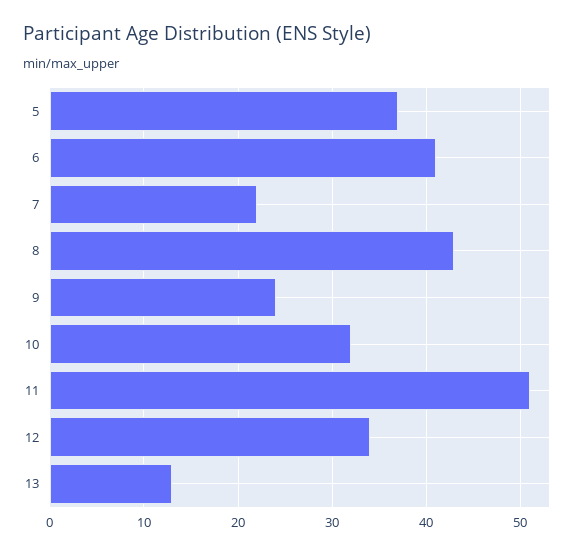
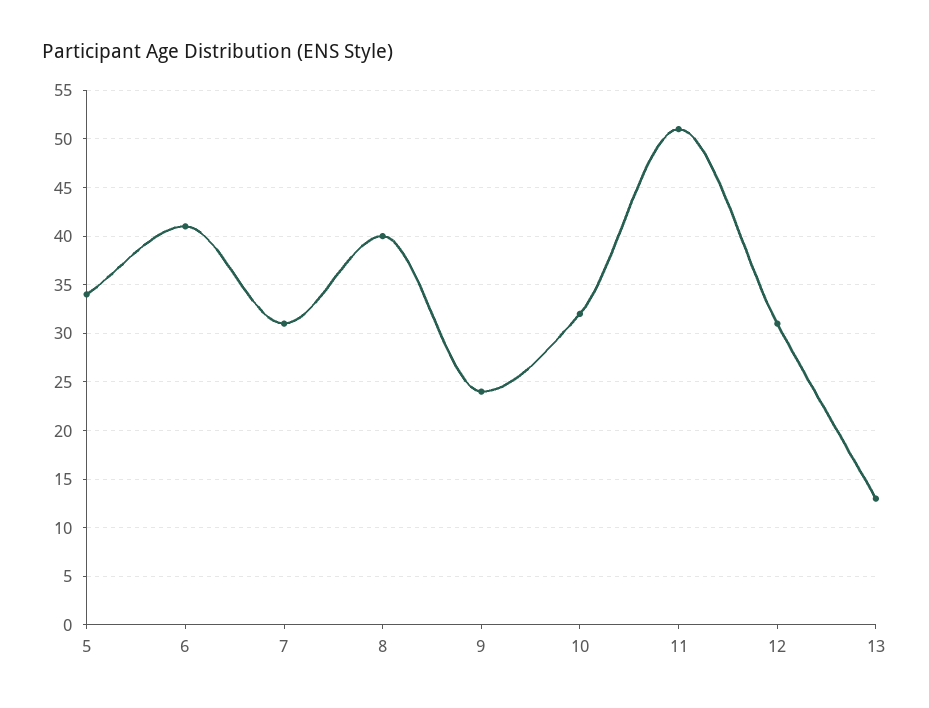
  {
-   "5": 37,
+   "5": 34,
    "6": 41,
-   "7": 22,
+   "7": 31,
-   "8": 43,
+   "8": 40,
    "9": 24,
    "10": 32,
    "11": 51,
-   "12": 34,
+   "12": 31,
    "13": 13
  }

